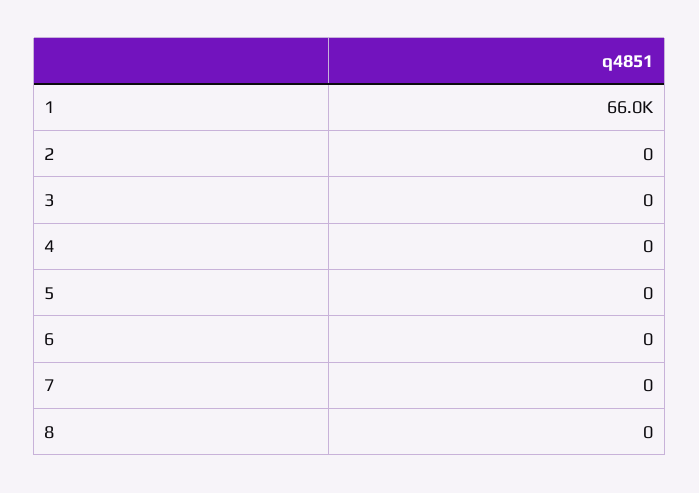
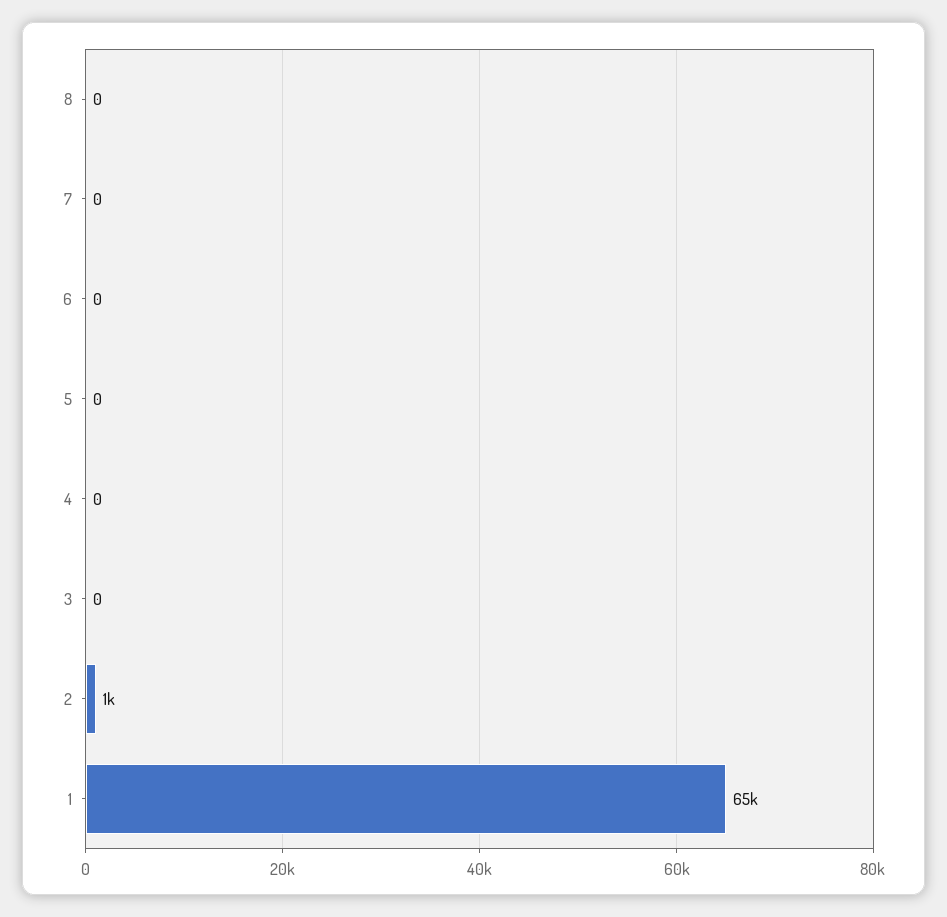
  {
-   "1": 66000,
+   "1": 65000,
-   "2": 0,
+   "2": 1000,
    "3": 0,
    "4": 0,
    "5": 0,
    "6": 0,
    "7": 0,
    "8": 0
  }

